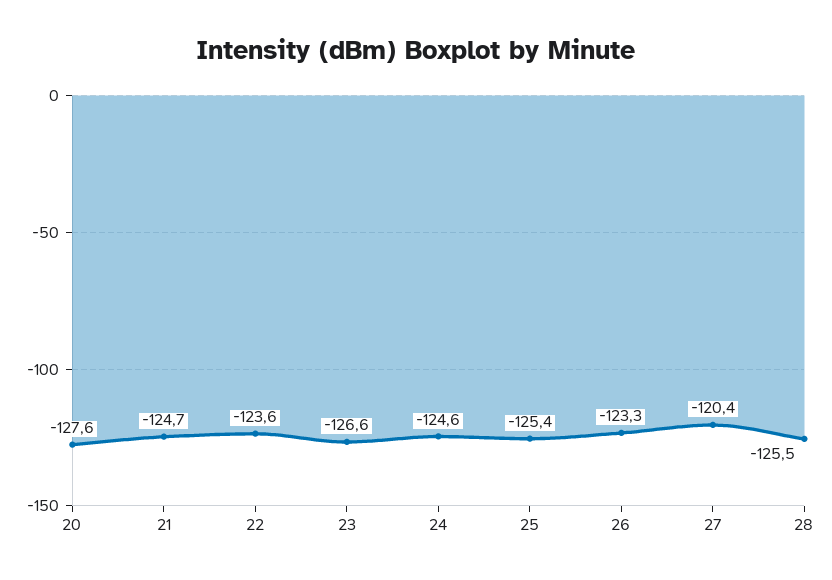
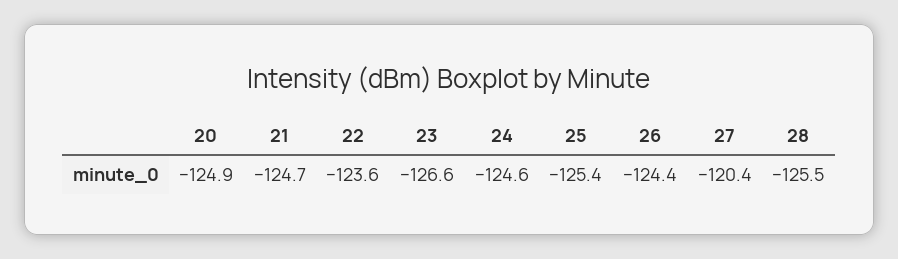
  {
-   "20": -127.6,
+   "20": -124.9,
    "21": -124.7,
    "22": -123.6,
    "23": -126.6,
    "24": -124.6,
    "25": -125.4,
-   "26": -123.3,
+   "26": -124.4,
    "27": -120.4,
    "28": -125.5
  }

